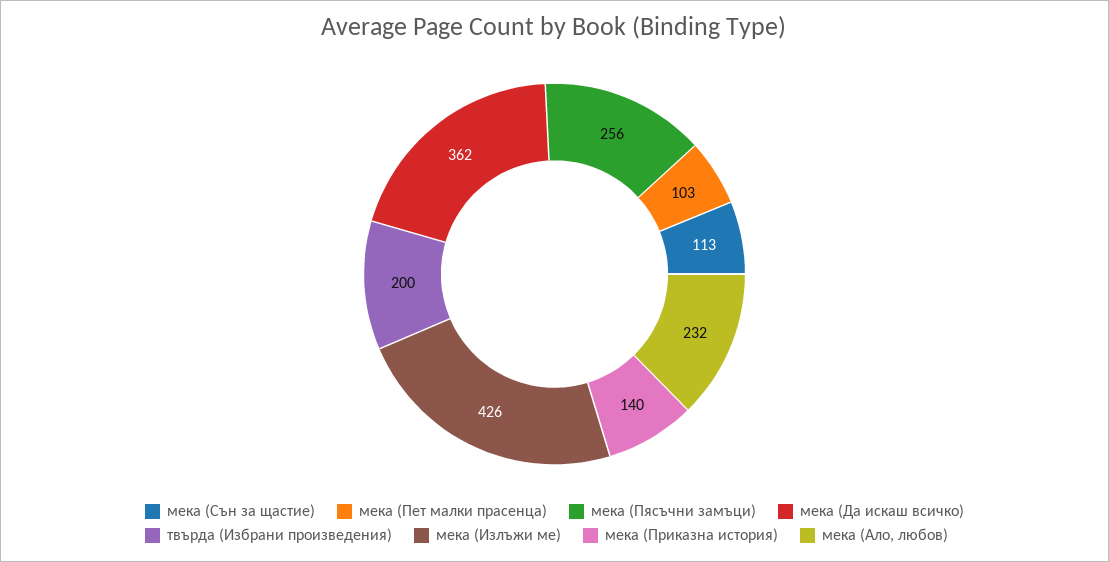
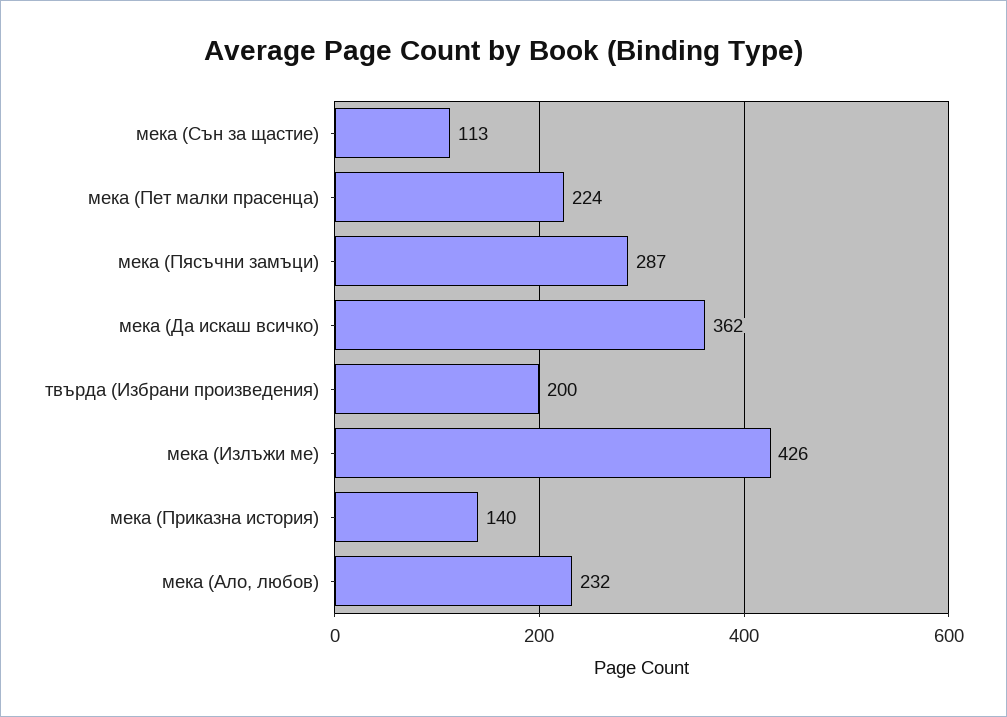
  {
    "мека (Сън за щастие)": 113,
-   "мека (Пет малки прасенца)": 103,
+   "мека (Пет малки прасенца)": 224,
-   "мека (Пясъчни замъци)": 256,
+   "мека (Пясъчни замъци)": 287,
    "мека (Да искаш всичко)": 362,
    "твърда (Избрани произведения)": 200,
    "мека (Излъжи ме)": 426,
    "мека (Приказна история)": 140,
    "мека (Ало, любов)": 232
  }

